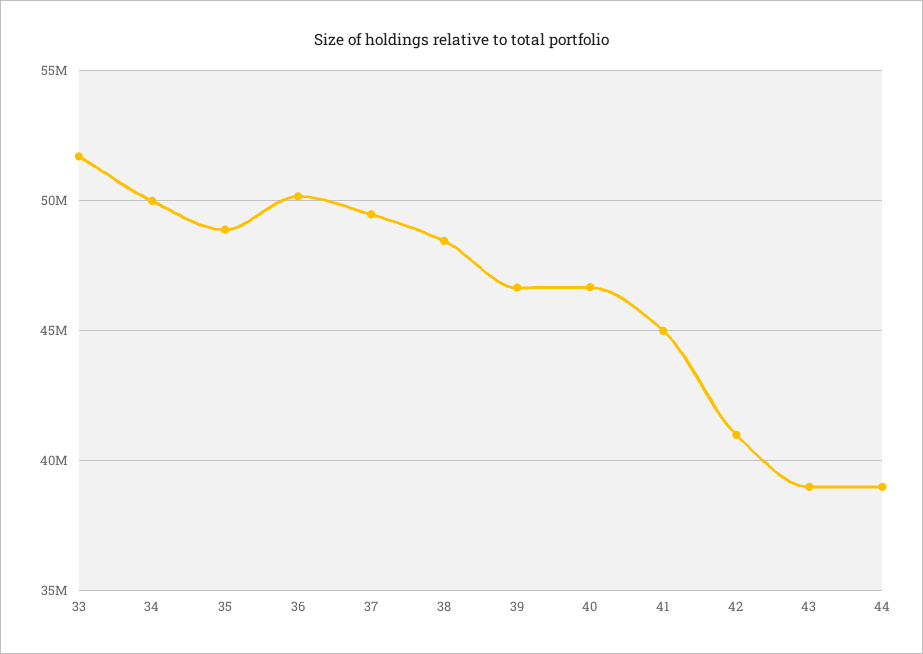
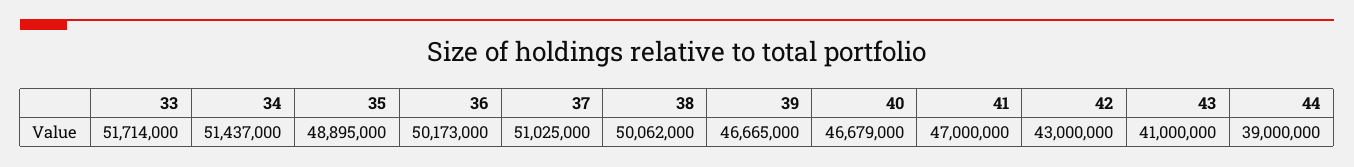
  {
    "33": 51714000,
-   "34": 50000000,
+   "34": 51437000,
    "35": 48895000,
    "36": 50173000,
-   "37": 49500000,
+   "37": 51025000,
-   "38": 48500000,
+   "38": 50062000,
    "39": 46665000,
    "40": 46679000,
-   "41": 45000000,
+   "41": 47000000,
-   "42": 41000000,
+   "42": 43000000,
-   "43": 39000000,
+   "43": 41000000,
    "44": 39000000
  }

